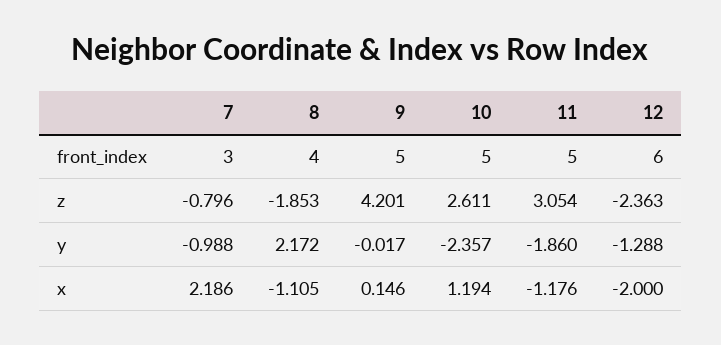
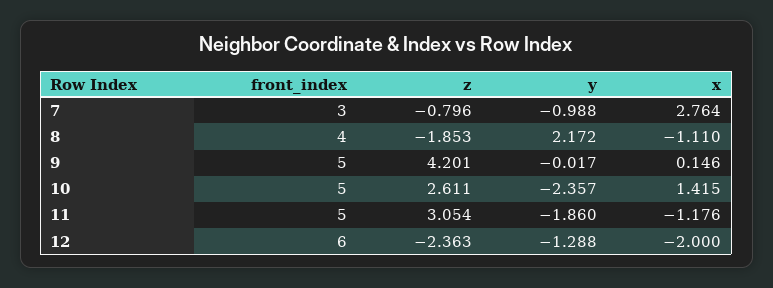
  {
    "7": {
      "front_index": 3,
      "z": -0.796,
      "y": -0.988,
-     "x": 2.186
+     "x": 2.764
    },
    "8": {
      "front_index": 4,
      "z": -1.853,
      "y": 2.172,
-     "x": -1.105
+     "x": -1.11
    },
    "9": {
      "front_index": 5,
      "z": 4.201,
      "y": -0.017,
      "x": 0.146
    },
    "10": {
      "front_index": 5,
      "z": 2.611,
      "y": -2.357,
-     "x": 1.194
+     "x": 1.415
    },
    "11": {
      "front_index": 5,
      "z": 3.054,
      "y": -1.86,
      "x": -1.176
    },
    "12": {
      "front_index": 6,
      "z": -2.363,
      "y": -1.288,
      "x": -2
    }
  }

